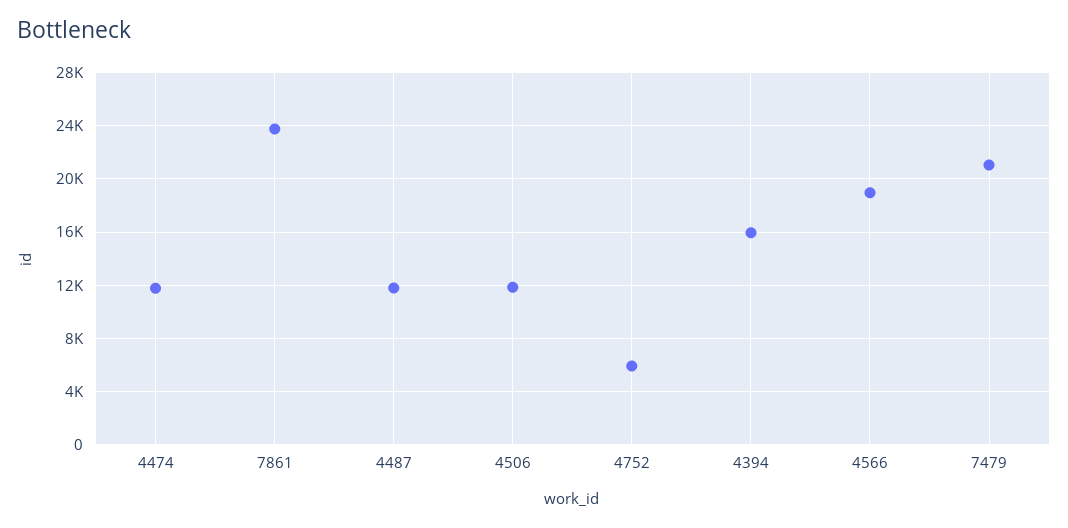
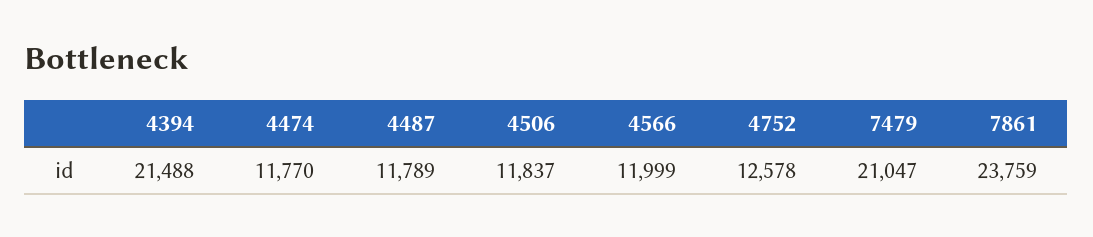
  {
    "4474": 11770,
    "7861": 23759,
    "4487": 11789,
    "4506": 11837,
-   "4752": 6000,
+   "4752": 12578,
-   "4394": 16000,
+   "4394": 21488,
-   "4566": 19000,
+   "4566": 11999,
    "7479": 21047
  }

